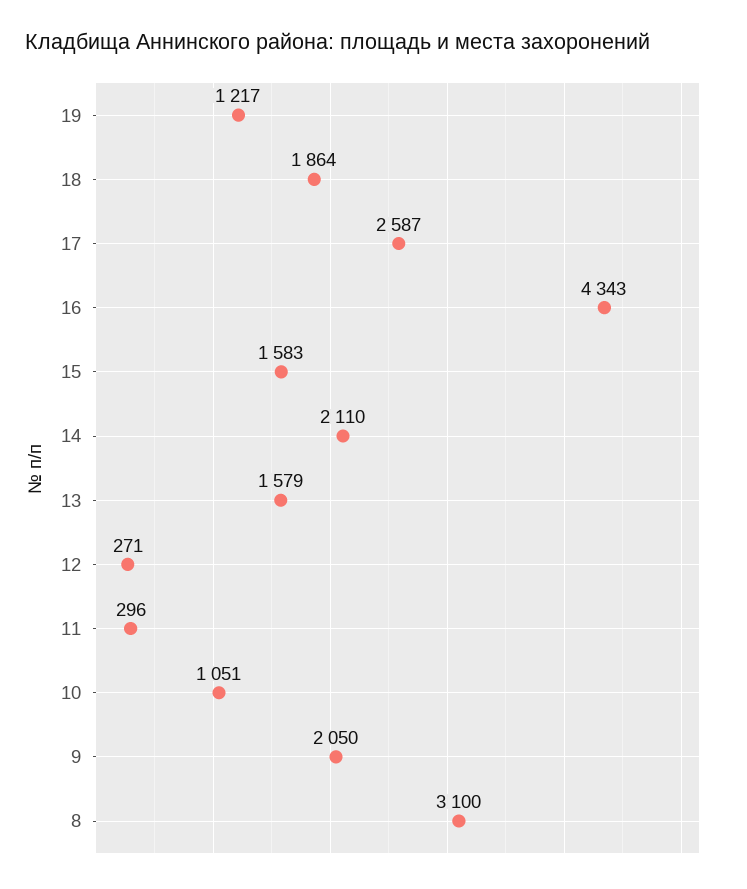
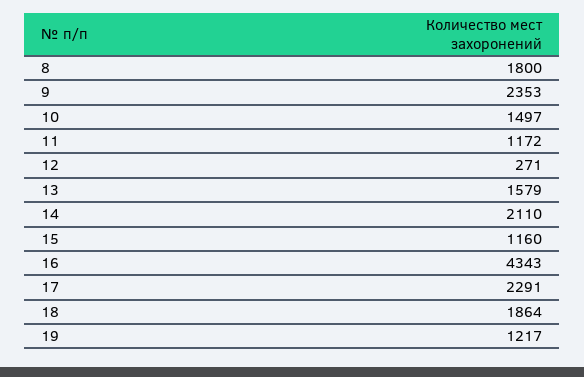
  {
    "19": 1217,
    "18": 1864,
-   "17": 2587,
+   "17": 2291,
    "16": 4343,
-   "15": 1583,
+   "15": 1160,
    "14": 2110,
    "13": 1579,
    "12": 271,
-   "11": 296,
+   "11": 1172,
-   "10": 1051,
+   "10": 1497,
-   "9": 2050,
+   "9": 2353,
-   "8": 3100
+   "8": 1800
  }

